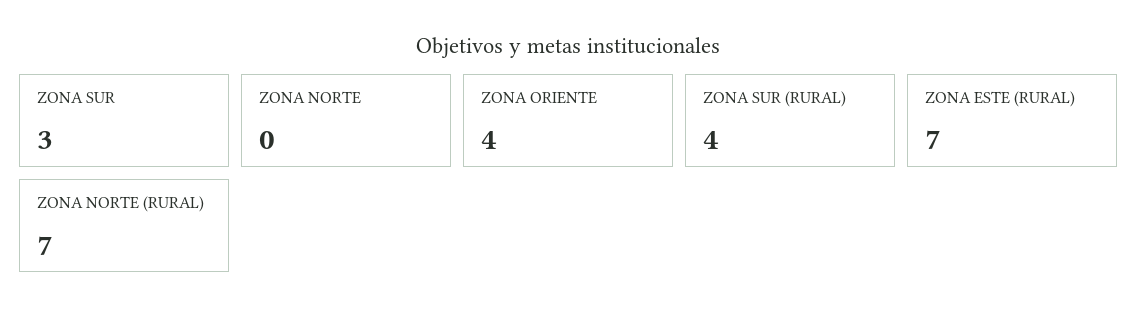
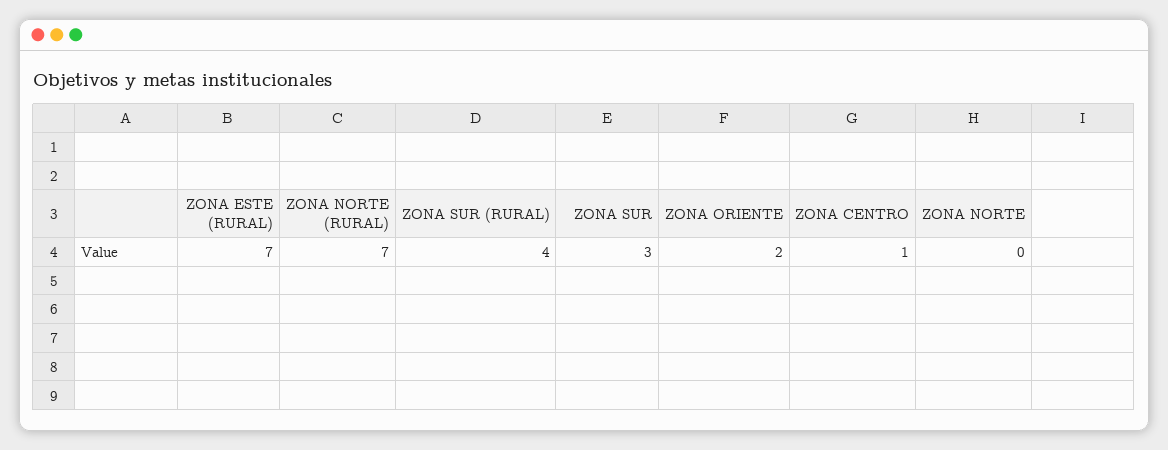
  {
    "ZONA SUR": 3,
    "ZONA NORTE": 0,
-   "ZONA ORIENTE": 4,
+   "ZONA ORIENTE": 2,
    "ZONA SUR (RURAL)": 4,
    "ZONA ESTE (RURAL)": 7,
-   "ZONA NORTE (RURAL)": 7
+   "ZONA NORTE (RURAL)": 7,
+   "ZONA CENTRO": 1
  }

